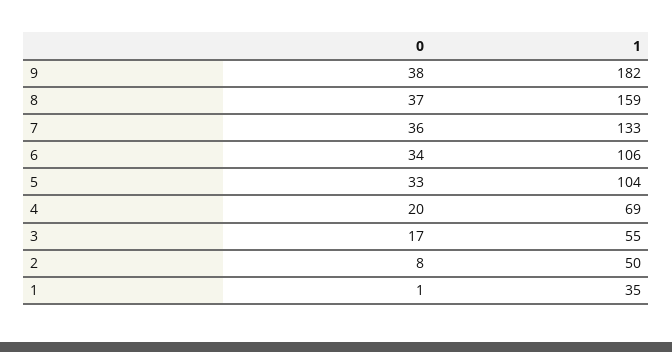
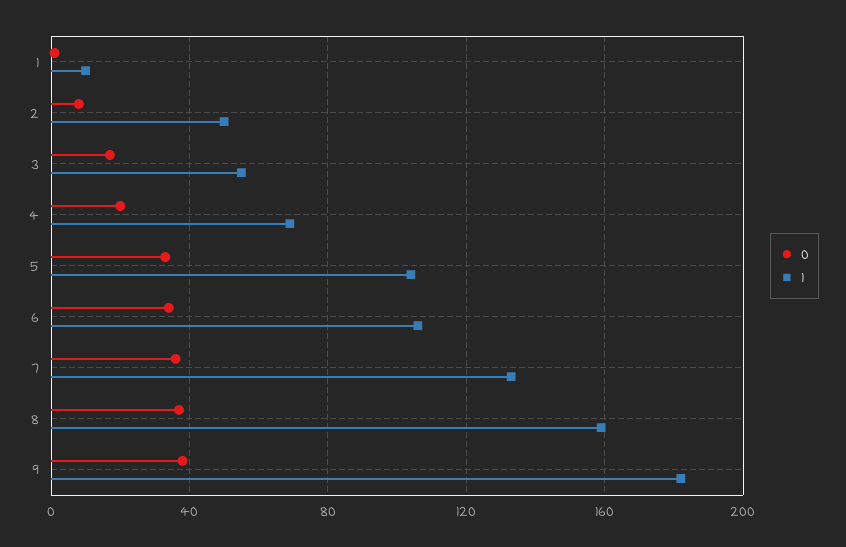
  {
    "0": {
      "9": 38,
      "8": 37,
      "7": 36,
      "6": 34,
      "5": 33,
      "4": 20,
      "3": 17,
      "2": 8,
      "1": 1
    },
    "1": {
      "9": 182,
      "8": 159,
      "7": 133,
      "6": 106,
      "5": 104,
      "4": 69,
      "3": 55,
      "2": 50,
-     "1": 35
+     "1": 10
    }
  }

